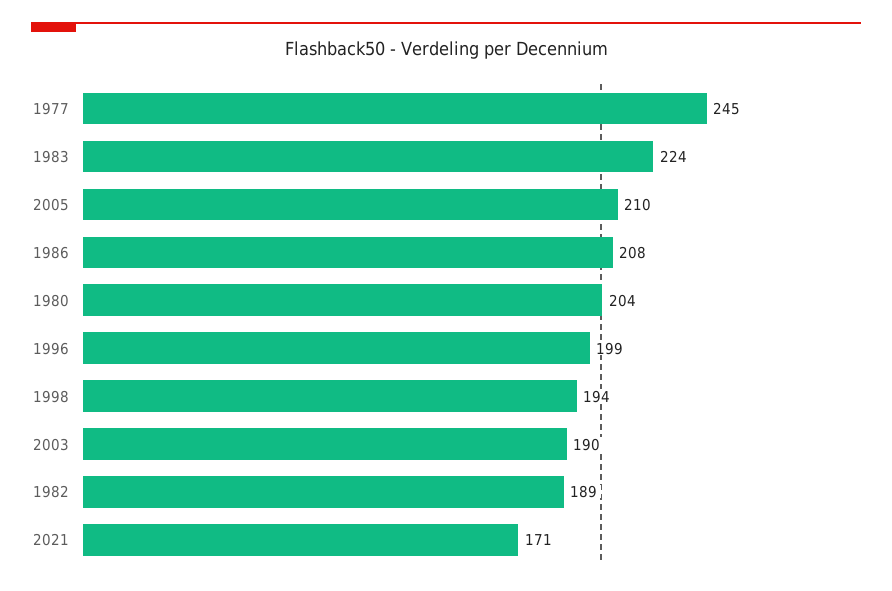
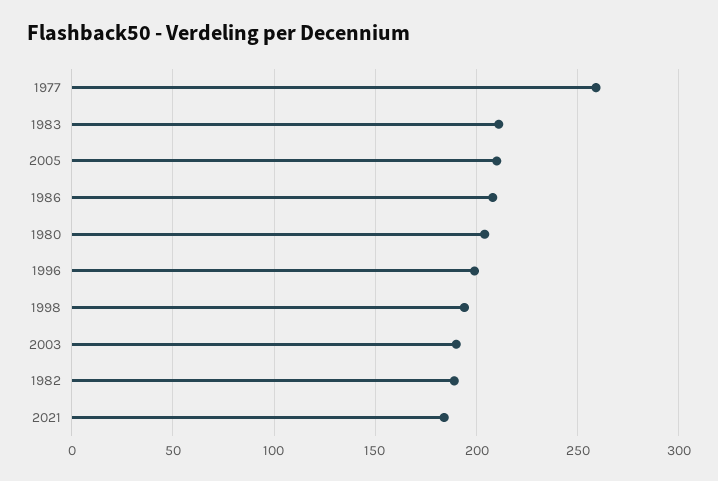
  {
-   "1977": 245,
+   "1977": 260,
-   "1983": 224,
+   "1983": 210,
    "2005": 210,
    "1986": 208,
    "1980": 204,
    "1996": 199,
    "1998": 194,
    "2003": 190,
    "1982": 189,
-   "2021": 171
+   "2021": 185
  }

